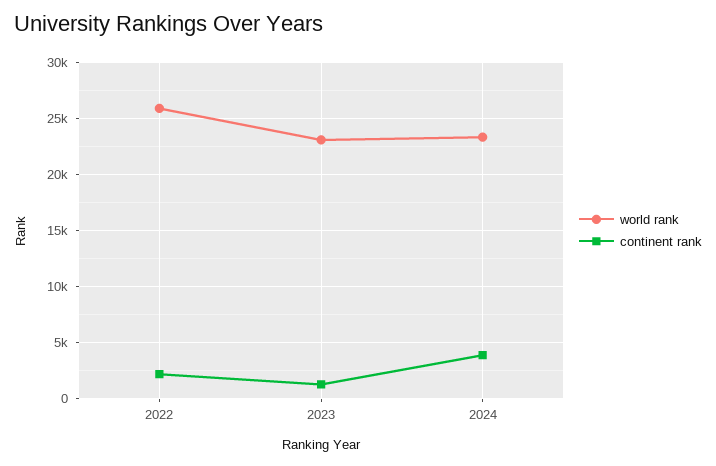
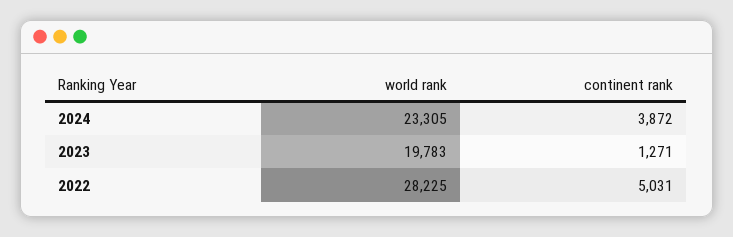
  {
    "world rank": {
-     "2022": 26000,
+     "2022": 28225,
-     "2023": 23000,
+     "2023": 19783,
      "2024": 23305
    },
    "continent rank": {
-     "2022": 2000,
+     "2022": 5031,
      "2023": 1271,
      "2024": 3872
    }
  }

